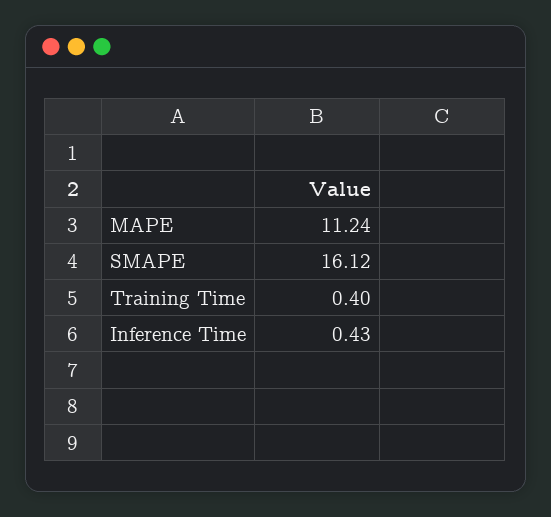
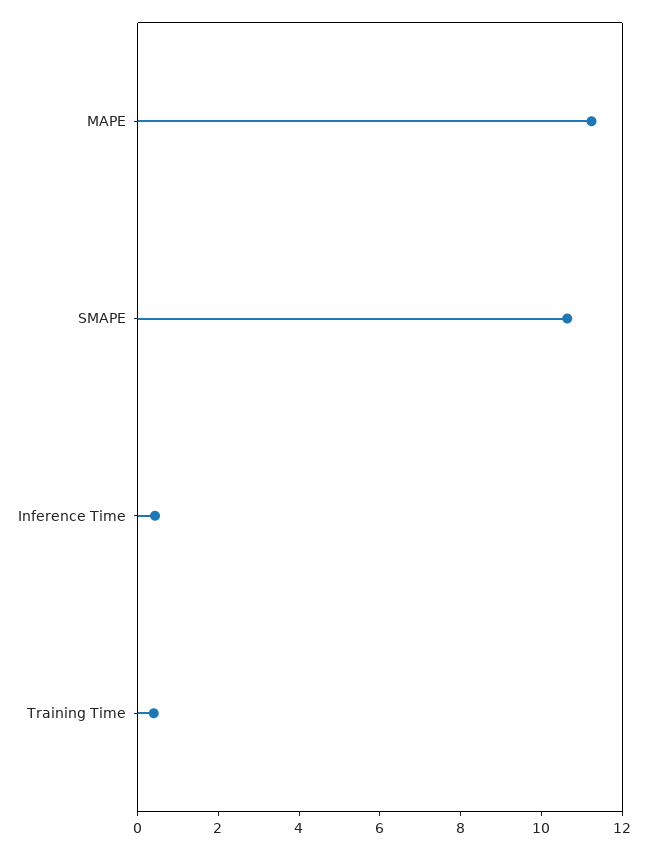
  {
    "MAPE": 11.24,
-   "SMAPE": 16.12,
+   "SMAPE": 10.5,
    "Training Time": 0.4,
    "Inference Time": 0.43
  }

